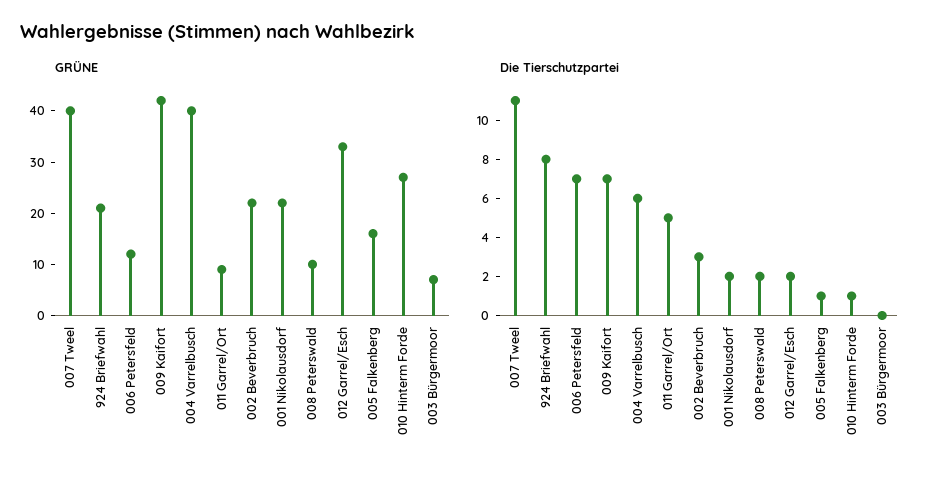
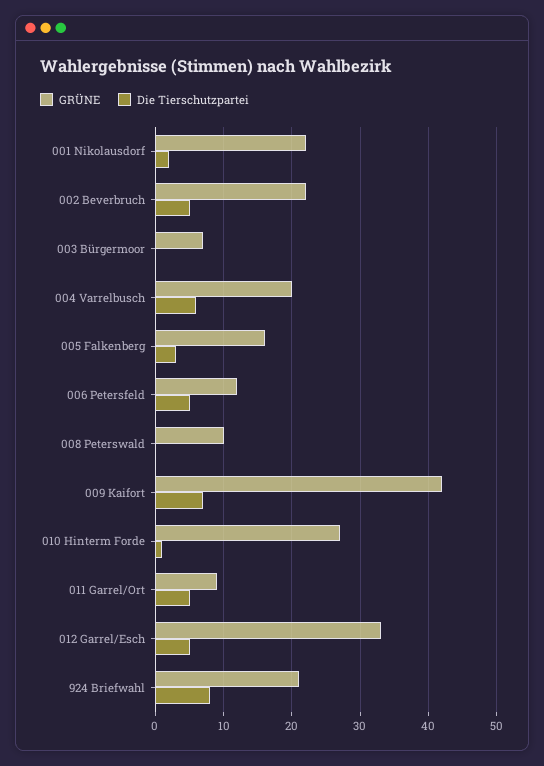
  {
    "GRÜNE": {
-     "007 Tweel": 40,
      "924 Briefwahl": 21,
      "006 Petersfeld": 12,
      "009 Kaifort": 42,
-     "004 Varrelbusch": 40,
+     "004 Varrelbusch": 20,
      "011 Garrel/Ort": 9,
      "002 Beverbruch": 22,
      "001 Nikolausdorf": 22,
      "008 Peterswald": 10,
      "012 Garrel/Esch": 33,
      "005 Falkenberg": 16,
      "010 Hinterm Forde": 27,
      "003 Bürgermoor": 7
    },
    "Die Tierschutzpartei": {
-     "007 Tweel": 11,
      "924 Briefwahl": 8,
-     "006 Petersfeld": 7,
+     "006 Petersfeld": 5,
      "009 Kaifort": 7,
      "004 Varrelbusch": 6,
      "011 Garrel/Ort": 5,
-     "002 Beverbruch": 3,
+     "002 Beverbruch": 5,
      "001 Nikolausdorf": 2,
-     "008 Peterswald": 2,
+     "008 Peterswald": 0,
-     "012 Garrel/Esch": 2,
+     "012 Garrel/Esch": 5,
-     "005 Falkenberg": 1,
+     "005 Falkenberg": 3,
      "010 Hinterm Forde": 1,
      "003 Bürgermoor": 0
    }
  }

